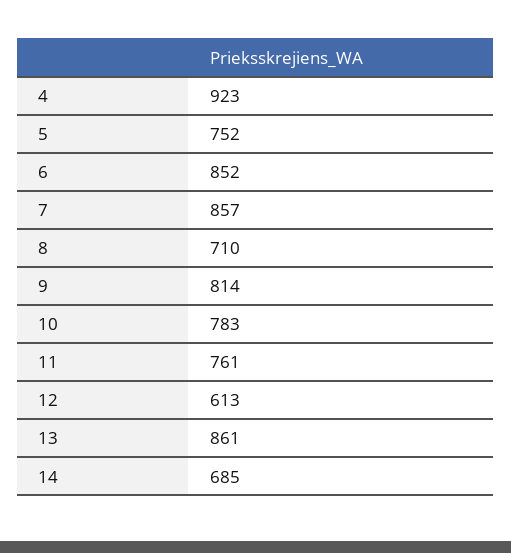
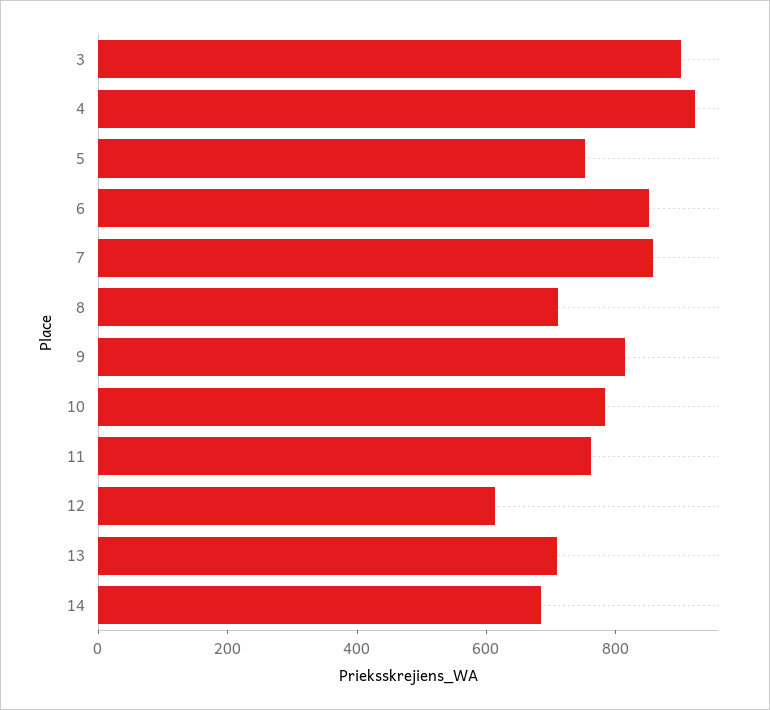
  {
    "4": 923,
    "5": 752,
    "6": 852,
    "7": 857,
    "8": 710,
    "9": 814,
    "10": 783,
    "11": 761,
    "12": 613,
-   "13": 861,
+   "13": 700,
-   "14": 685
+   "14": 685,
+   "3": 900
  }

